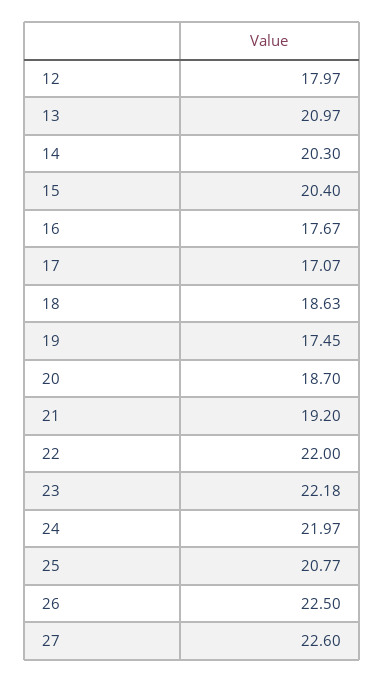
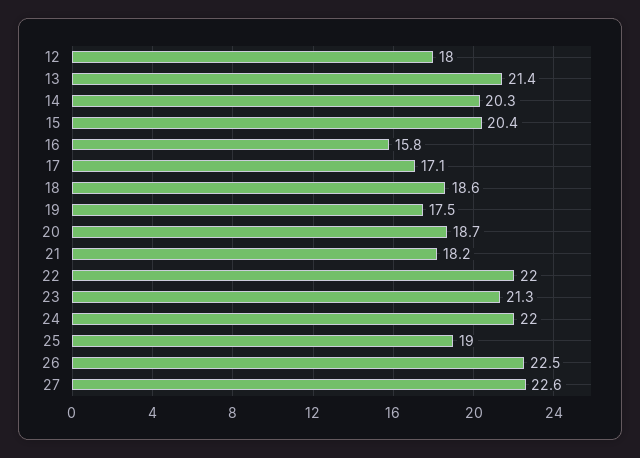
  {
    "12": 17.97,
-   "13": 20.97,
+   "13": 21.4,
    "14": 20.3,
    "15": 20.4,
-   "16": 17.67,
+   "16": 15.8,
    "17": 17.07,
    "18": 18.63,
    "19": 17.45,
    "20": 18.7,
-   "21": 19.2,
+   "21": 18.2,
    "22": 22,
-   "23": 22.18,
+   "23": 21.3,
    "24": 21.97,
-   "25": 20.77,
+   "25": 19,
    "26": 22.5,
    "27": 22.6
  }

